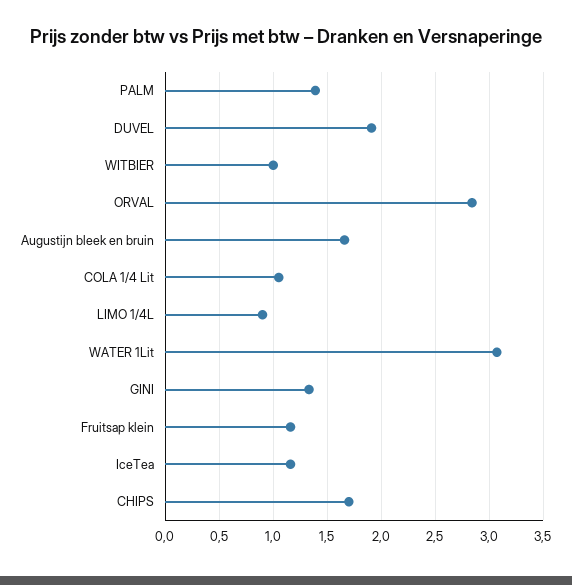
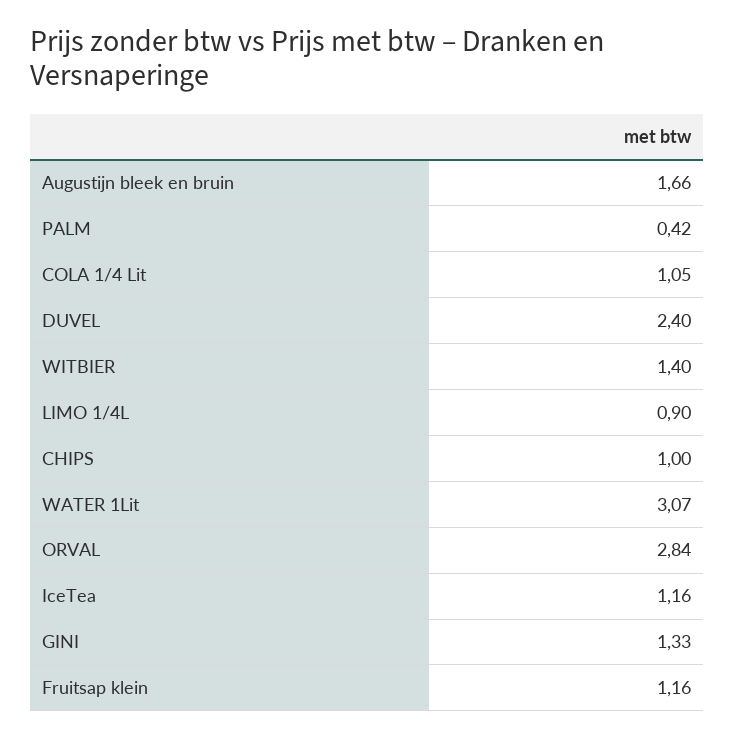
  {
-   "PALM": 1.4,
+   "PALM": 0.42,
-   "DUVEL": 1.9,
+   "DUVEL": 2.4,
-   "WITBIER": 1,
+   "WITBIER": 1.4,
    "ORVAL": 2.84,
    "Augustijn bleek en bruin": 1.66,
    "COLA 1/4 Lit": 1.05,
    "LIMO 1/4L": 0.9,
    "WATER 1Lit": 3.07,
    "GINI": 1.33,
    "Fruitsap klein": 1.16,
    "IceTea": 1.16,
-   "CHIPS": 1.7
+   "CHIPS": 1
  }

